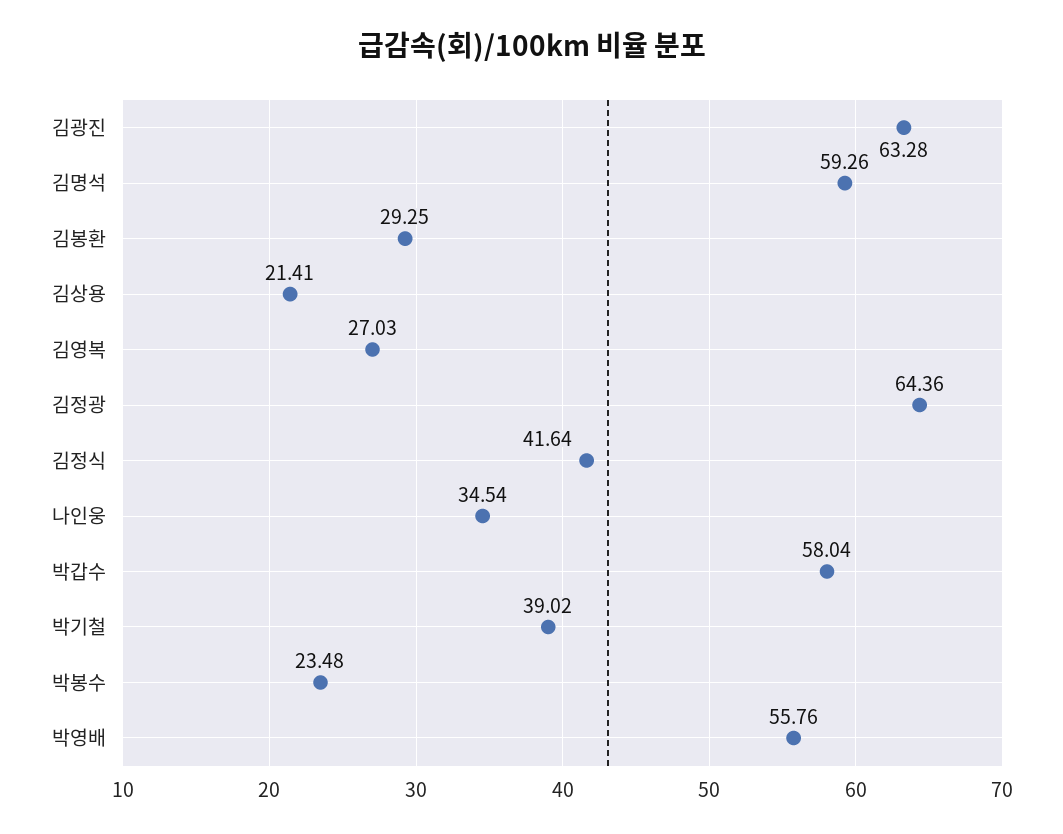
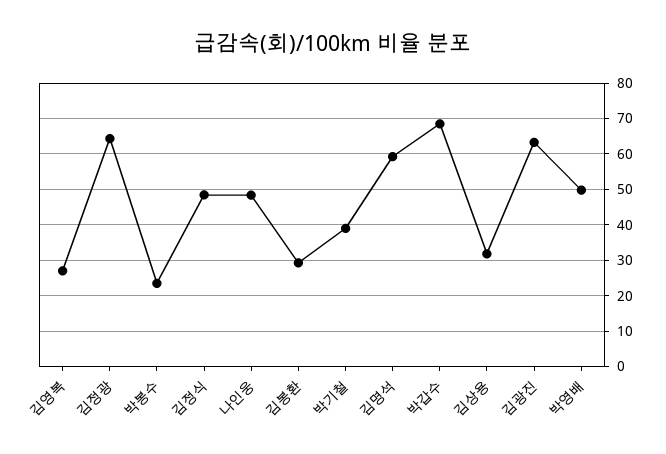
  {
    "김광진": 63.28,
    "김명석": 59.26,
    "김봉환": 29.25,
-   "김상용": 21.41,
+   "김상용": 32,
    "김영복": 27.03,
    "김정광": 64.36,
-   "김정식": 41.64,
+   "김정식": 48,
-   "나인웅": 34.54,
+   "나인웅": 48,
-   "박갑수": 58.04,
+   "박갑수": 68,
    "박기철": 39.02,
    "박봉수": 23.48,
-   "박영배": 55.76
+   "박영배": 50
  }

